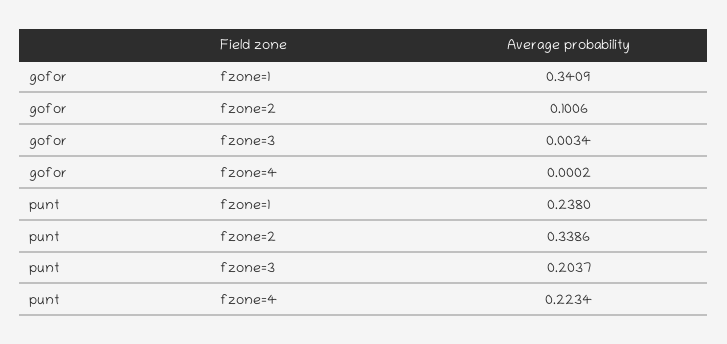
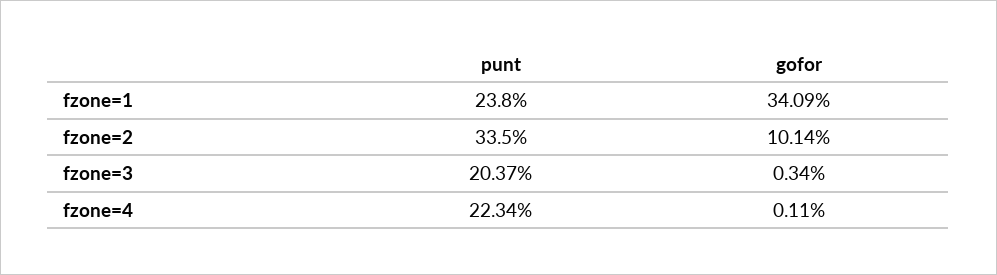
  {
    "gofor": {
      "fzone=1": 0.3409,
-     "fzone=2": 0.1006,
+     "fzone=2": 0.1014,
      "fzone=3": 0.0034,
-     "fzone=4": 0.0002
+     "fzone=4": 0.0011
    },
    "punt": {
      "fzone=1": 0.238,
-     "fzone=2": 0.3386,
+     "fzone=2": 0.335,
      "fzone=3": 0.2037,
      "fzone=4": 0.2234
    }
  }

